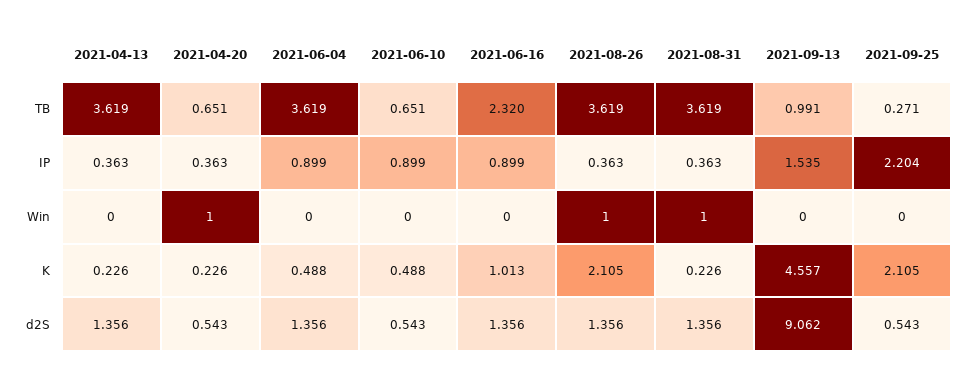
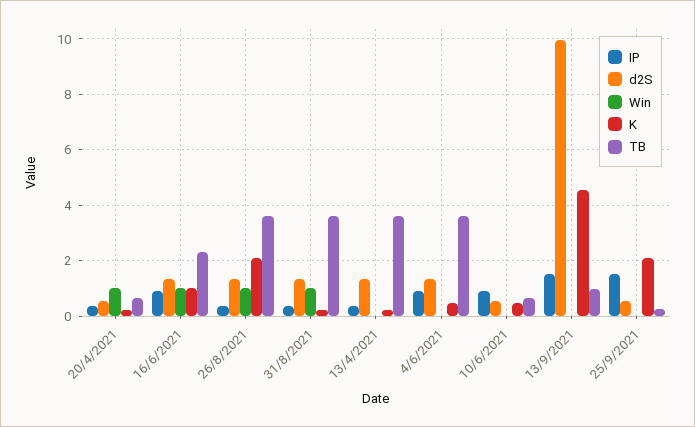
  {
    "TB": {
      "2021-04-13": 3.619,
      "2021-04-20": 0.651,
      "2021-06-04": 3.619,
      "2021-06-10": 0.651,
      "2021-06-16": 2.32,
      "2021-08-26": 3.619,
      "2021-08-31": 3.619,
      "2021-09-13": 0.991,
      "2021-09-25": 0.271
    },
    "IP": {
      "2021-04-13": 0.363,
      "2021-04-20": 0.363,
      "2021-06-04": 0.899,
      "2021-06-10": 0.899,
      "2021-06-16": 0.899,
      "2021-08-26": 0.363,
      "2021-08-31": 0.363,
      "2021-09-13": 1.535,
-     "2021-09-25": 2.204
+     "2021-09-25": 1.5
    },
    "Win": {
      "2021-04-13": 0,
      "2021-04-20": 1,
      "2021-06-04": 0,
      "2021-06-10": 0,
-     "2021-06-16": 0,
+     "2021-06-16": 1,
      "2021-08-26": 1,
      "2021-08-31": 1,
      "2021-09-13": 0,
      "2021-09-25": 0
    },
    "K": {
      "2021-04-13": 0.226,
      "2021-04-20": 0.226,
      "2021-06-04": 0.488,
      "2021-06-10": 0.488,
      "2021-06-16": 1.013,
      "2021-08-26": 2.105,
      "2021-08-31": 0.226,
      "2021-09-13": 4.557,
      "2021-09-25": 2.105
    },
    "d2S": {
      "2021-04-13": 1.356,
      "2021-04-20": 0.543,
      "2021-06-04": 1.356,
      "2021-06-10": 0.543,
      "2021-06-16": 1.356,
      "2021-08-26": 1.356,
      "2021-08-31": 1.356,
-     "2021-09-13": 9.062,
+     "2021-09-13": 10,
      "2021-09-25": 0.543
    }
  }

